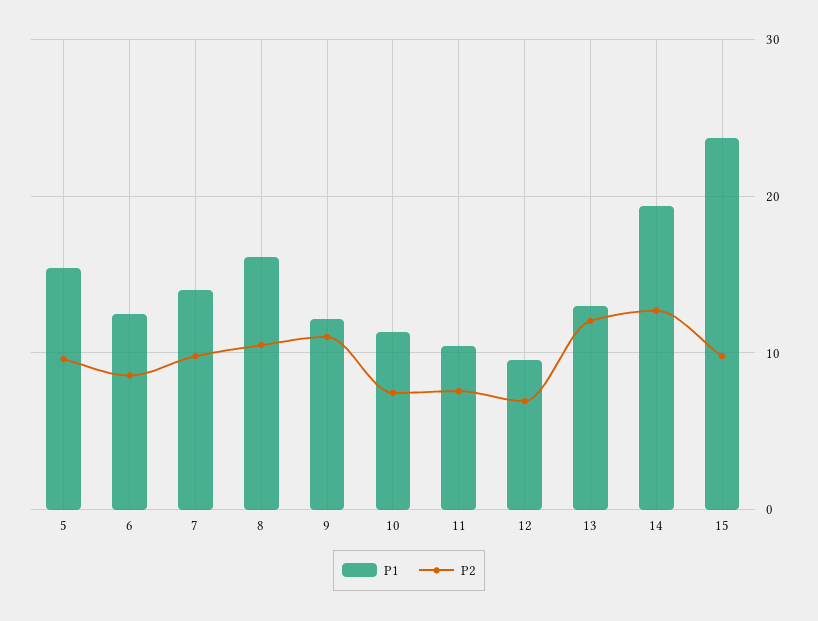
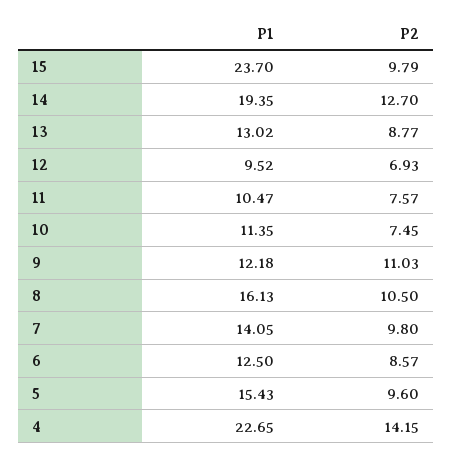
  {
    "P1": {
      "5": 15.43,
      "6": 12.5,
      "7": 14.05,
      "8": 16.13,
      "9": 12.18,
      "10": 11.35,
      "11": 10.47,
      "12": 9.52,
      "13": 13.02,
      "14": 19.35,
-     "15": 23.7
+     "15": 23.7,
+     "4": 22.65
    },
    "P2": {
      "5": 9.6,
      "6": 8.57,
      "7": 9.8,
      "8": 10.5,
      "9": 11.03,
      "10": 7.45,
      "11": 7.57,
      "12": 6.93,
-     "13": 12,
+     "13": 8.77,
      "14": 12.7,
-     "15": 9.79
+     "15": 9.79,
+     "4": 14.15
    }
  }

